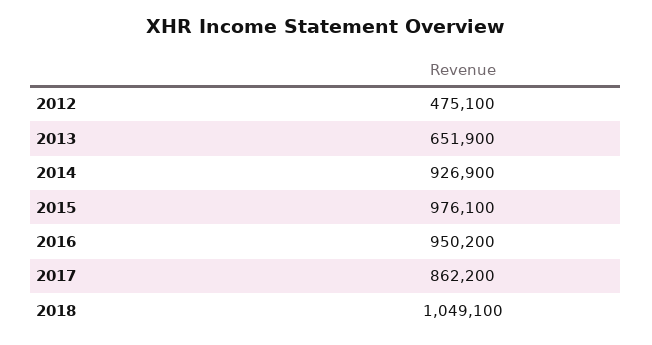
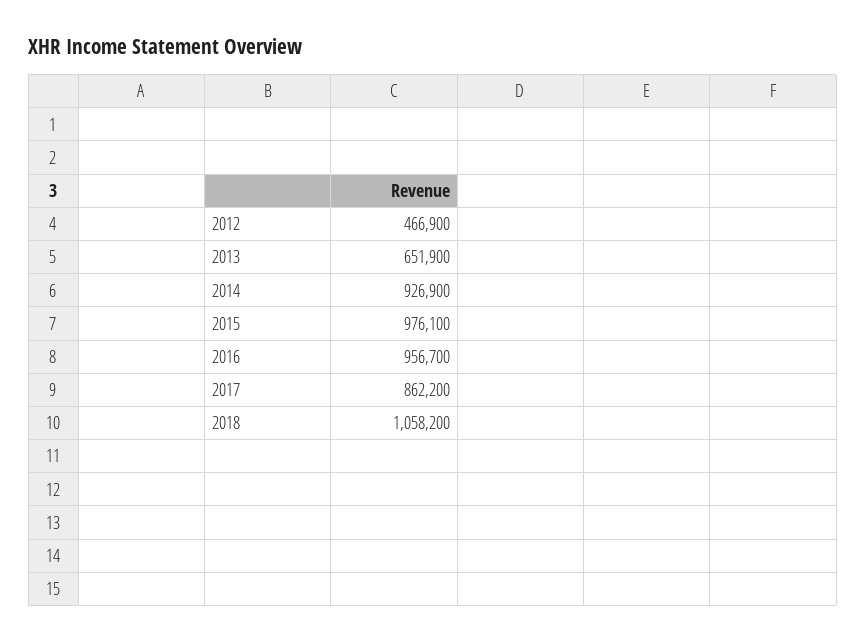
  {
-   "2012": 475100,
+   "2012": 466900,
    "2013": 651900,
    "2014": 926900,
    "2015": 976100,
-   "2016": 950200,
+   "2016": 956700,
    "2017": 862200,
-   "2018": 1049100
+   "2018": 1058200
  }

